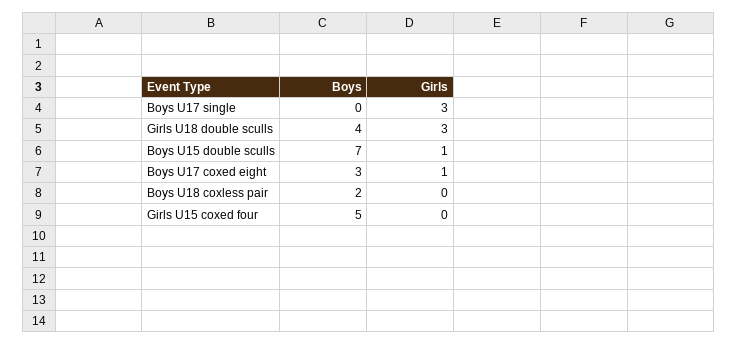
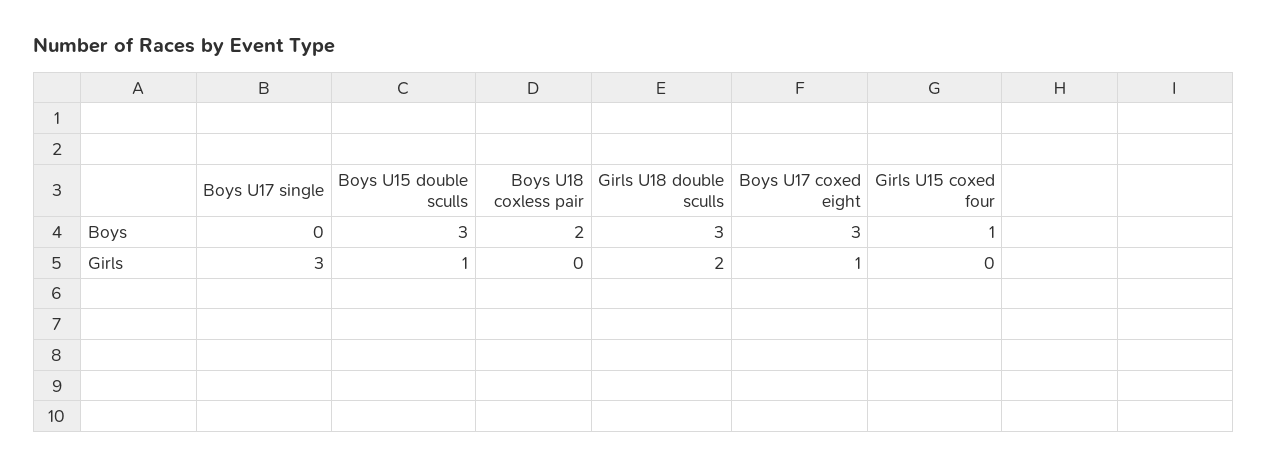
  {
    "Boys": {
      "Boys U17 single": 0,
-     "Girls U18 double sculls": 4,
+     "Girls U18 double sculls": 3,
-     "Boys U15 double sculls": 7,
+     "Boys U15 double sculls": 3,
      "Boys U17 coxed eight": 3,
      "Boys U18 coxless pair": 2,
-     "Girls U15 coxed four": 5
+     "Girls U15 coxed four": 1
    },
    "Girls": {
      "Boys U17 single": 3,
-     "Girls U18 double sculls": 3,
+     "Girls U18 double sculls": 2,
      "Boys U15 double sculls": 1,
      "Boys U17 coxed eight": 1,
      "Boys U18 coxless pair": 0,
      "Girls U15 coxed four": 0
    }
  }

